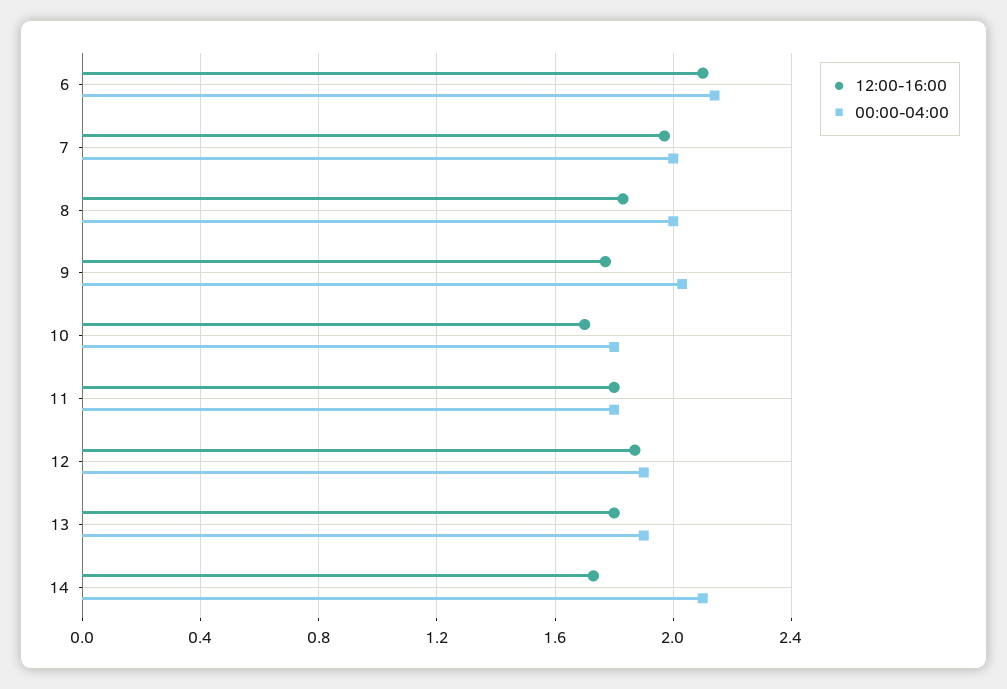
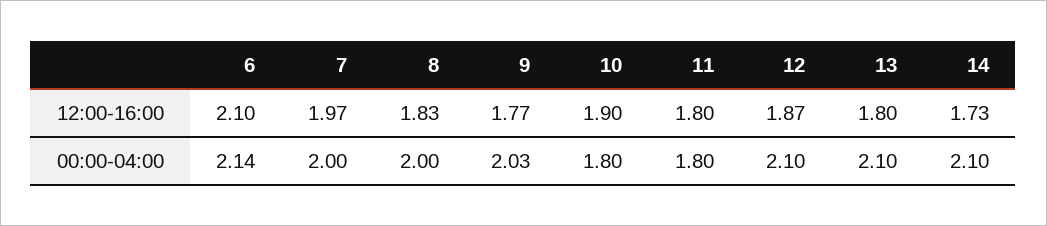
  {
    "12:00-16:00": {
      "6": 2.1,
      "7": 1.97,
      "8": 1.83,
      "9": 1.77,
-     "10": 1.7,
+     "10": 1.9,
      "11": 1.8,
      "12": 1.87,
      "13": 1.8,
      "14": 1.73
    },
    "00:00-04:00": {
      "6": 2.14,
      "7": 2,
      "8": 2,
      "9": 2.03,
      "10": 1.8,
      "11": 1.8,
-     "12": 1.9,
+     "12": 2.1,
-     "13": 1.9,
+     "13": 2.1,
      "14": 2.1
    }
  }

